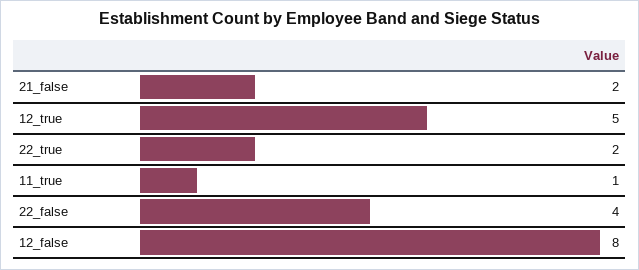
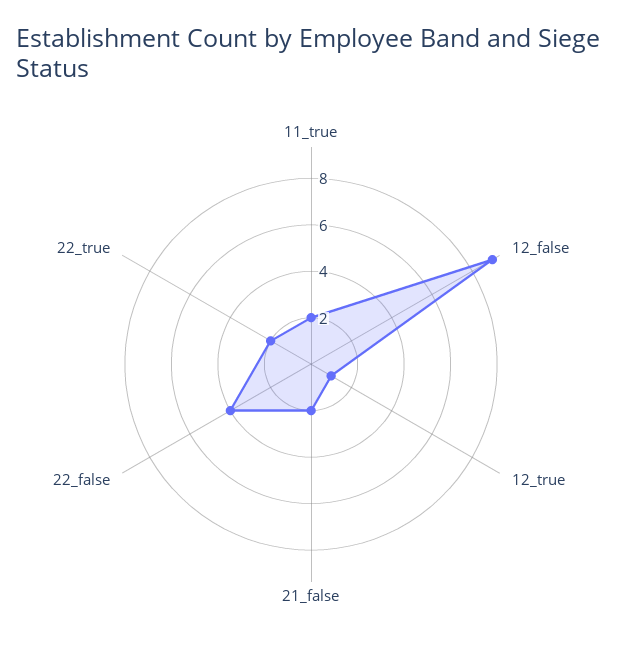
  {
    "21_false": 2,
-   "12_true": 5,
+   "12_true": 1,
    "22_true": 2,
-   "11_true": 1,
+   "11_true": 2,
    "22_false": 4,
-   "12_false": 8
+   "12_false": 9
  }

